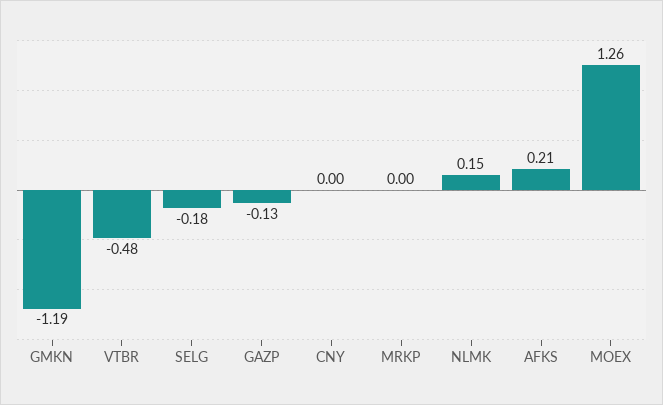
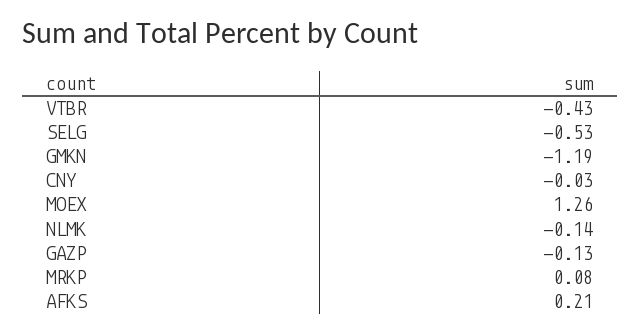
  {
    "GMKN": -1.19,
-   "VTBR": -0.48,
+   "VTBR": -0.43,
-   "SELG": -0.18,
+   "SELG": -0.53,
    "GAZP": -0.13,
-   "CNY": 0,
+   "CNY": -0.03,
-   "MRKP": 0,
+   "MRKP": 0.08,
-   "NLMK": 0.15,
+   "NLMK": -0.14,
    "AFKS": 0.21,
    "MOEX": 1.26
  }

